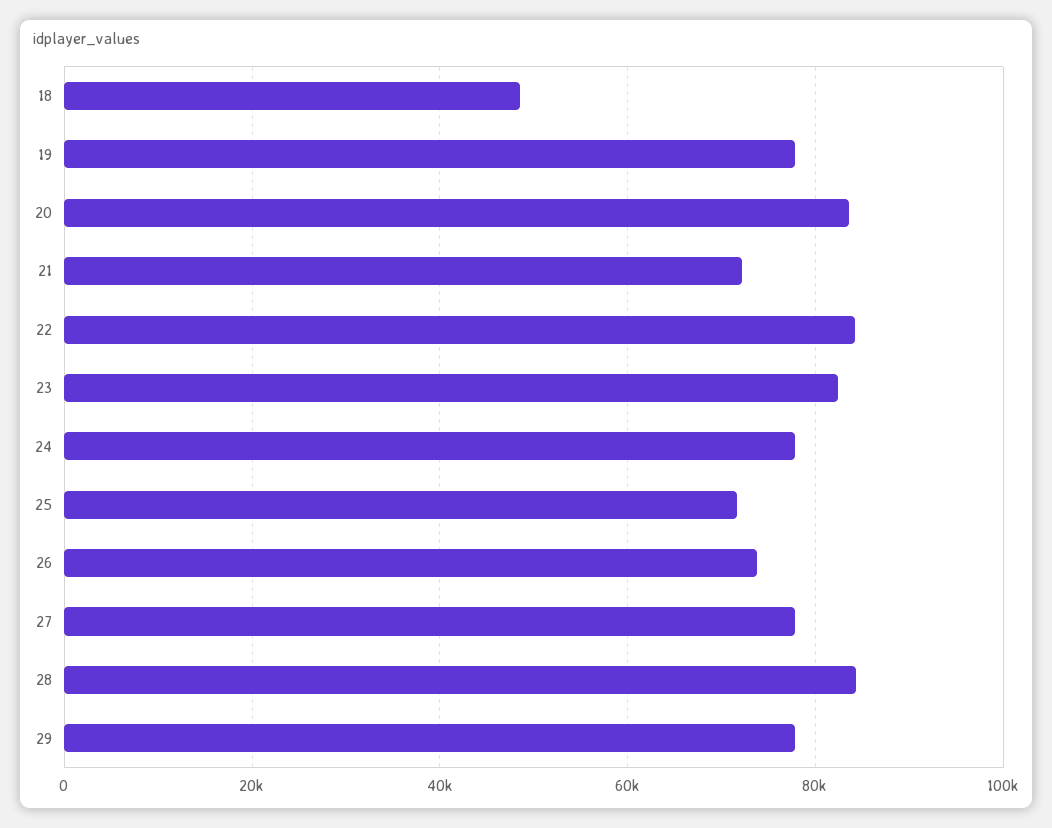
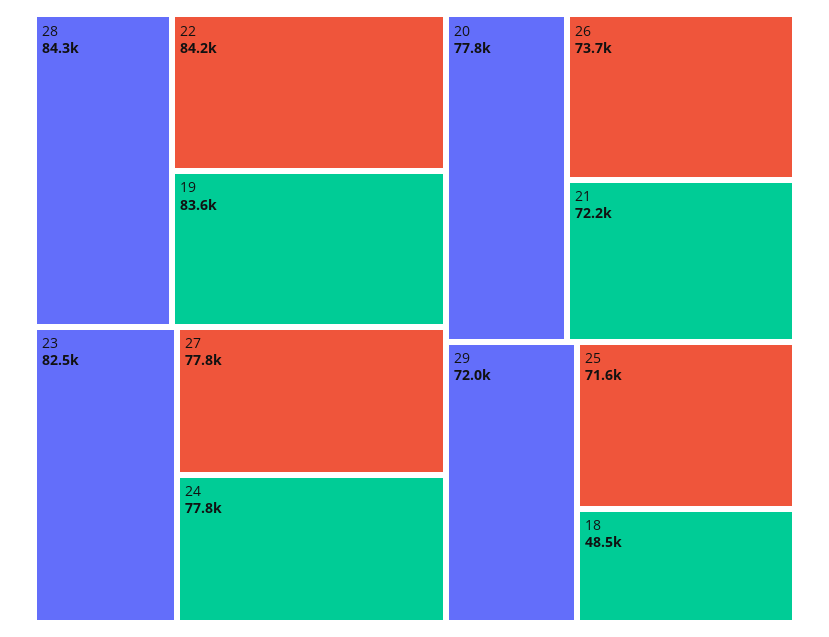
  {
    "18": 48500,
-   "19": 78000,
+   "19": 83600,
-   "20": 84000,
+   "20": 77800,
    "21": 72200,
    "22": 84200,
    "23": 82500,
    "24": 77800,
    "25": 71600,
    "26": 73700,
    "27": 77800,
    "28": 84300,
-   "29": 78000
+   "29": 72000
  }

